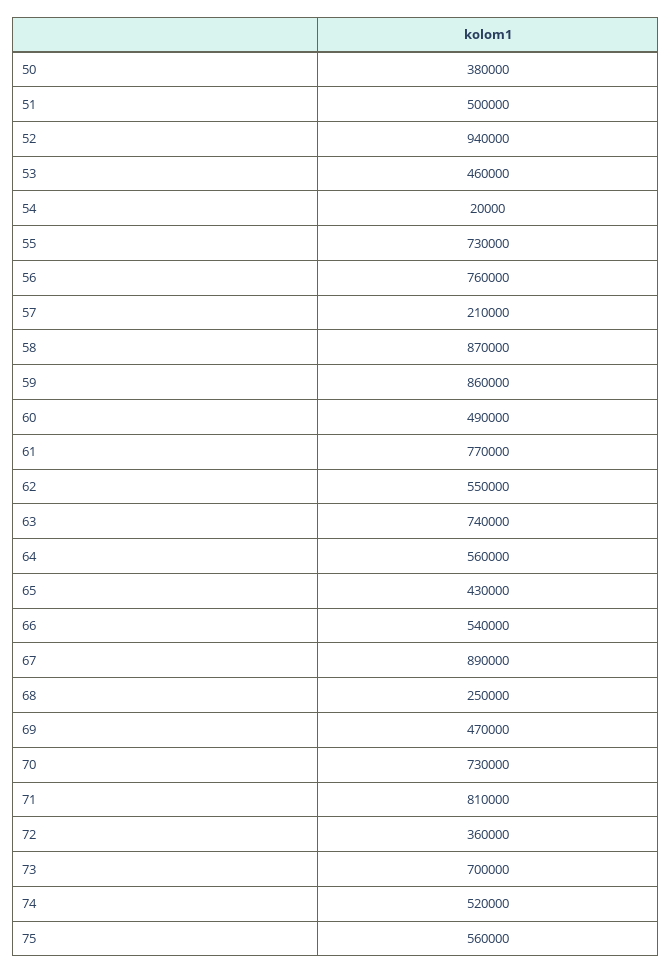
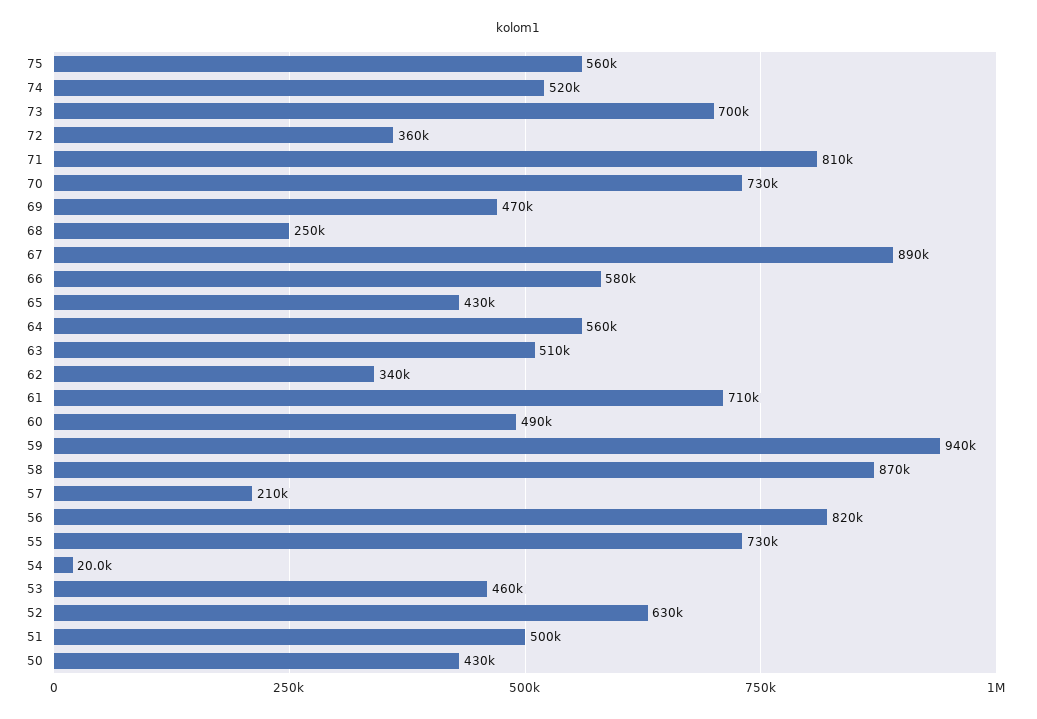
  {
-   "50": 380000,
+   "50": 430000,
    "51": 500000,
-   "52": 940000,
+   "52": 630000,
    "53": 460000,
    "54": 20000,
    "55": 730000,
-   "56": 760000,
+   "56": 820000,
    "57": 210000,
    "58": 870000,
-   "59": 860000,
+   "59": 940000,
    "60": 490000,
-   "61": 770000,
+   "61": 710000,
-   "62": 550000,
+   "62": 340000,
-   "63": 740000,
+   "63": 510000,
    "64": 560000,
    "65": 430000,
-   "66": 540000,
+   "66": 580000,
    "67": 890000,
    "68": 250000,
    "69": 470000,
    "70": 730000,
    "71": 810000,
    "72": 360000,
    "73": 700000,
    "74": 520000,
    "75": 560000
  }

